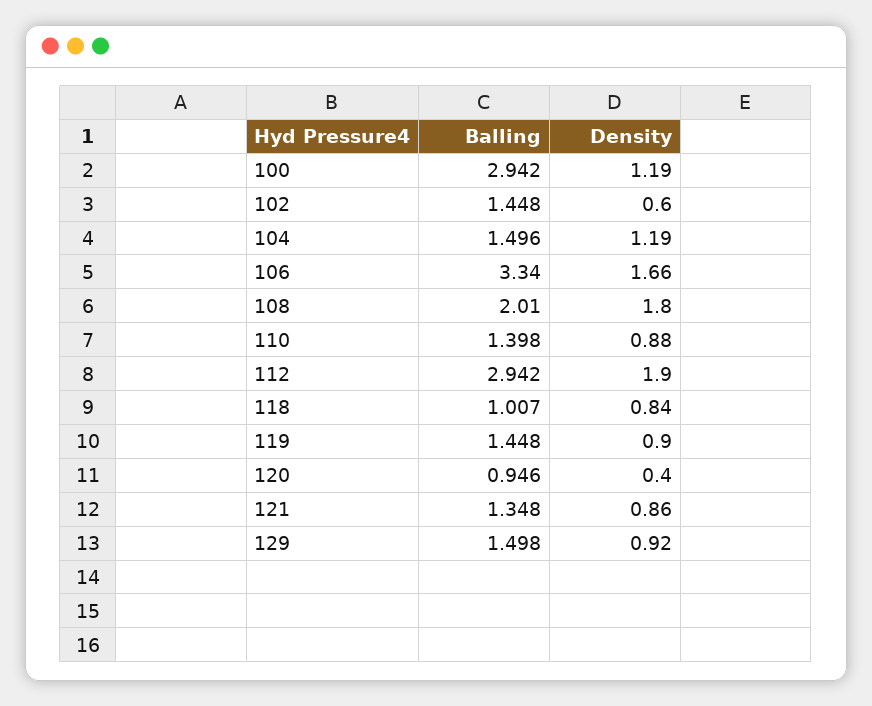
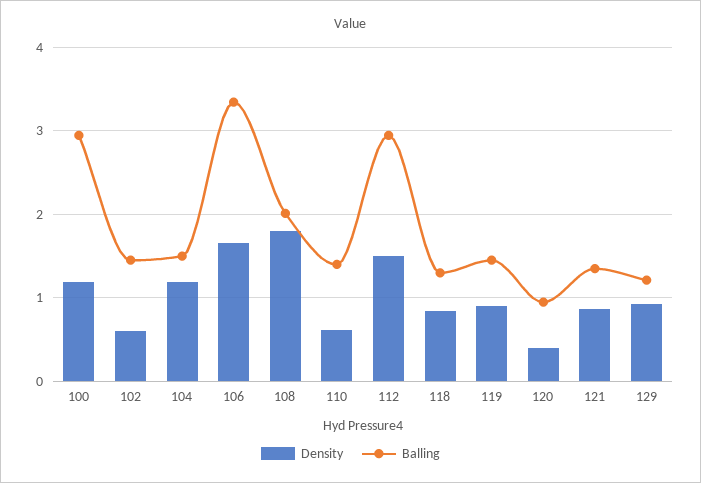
  {
    "Balling": {
      "100": 2.942,
      "102": 1.448,
      "104": 1.496,
      "106": 3.34,
      "108": 2.01,
      "110": 1.398,
      "112": 2.942,
-     "118": 1.007,
+     "118": 1.3,
      "119": 1.448,
      "120": 0.946,
      "121": 1.348,
-     "129": 1.498
+     "129": 1.2
    },
    "Density": {
      "100": 1.19,
      "102": 0.6,
      "104": 1.19,
      "106": 1.66,
      "108": 1.8,
-     "110": 0.88,
+     "110": 0.6,
-     "112": 1.9,
+     "112": 1.5,
      "118": 0.84,
      "119": 0.9,
      "120": 0.4,
      "121": 0.86,
      "129": 0.92
    }
  }

